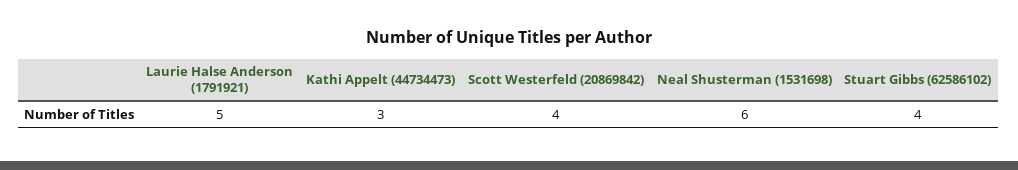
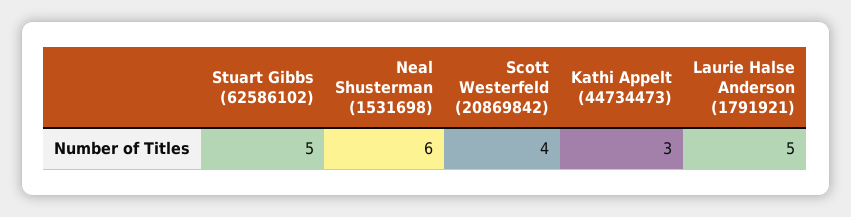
  {
    "Laurie Halse Anderson (1791921)": 5,
    "Kathi Appelt (44734473)": 3,
    "Scott Westerfeld (20869842)": 4,
    "Neal Shusterman (1531698)": 6,
-   "Stuart Gibbs (62586102)": 4
+   "Stuart Gibbs (62586102)": 5
  }

